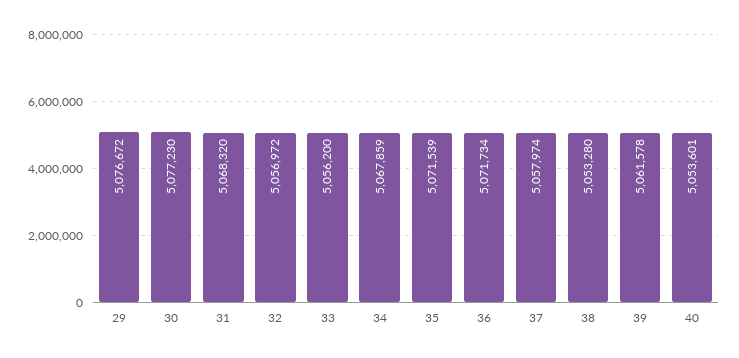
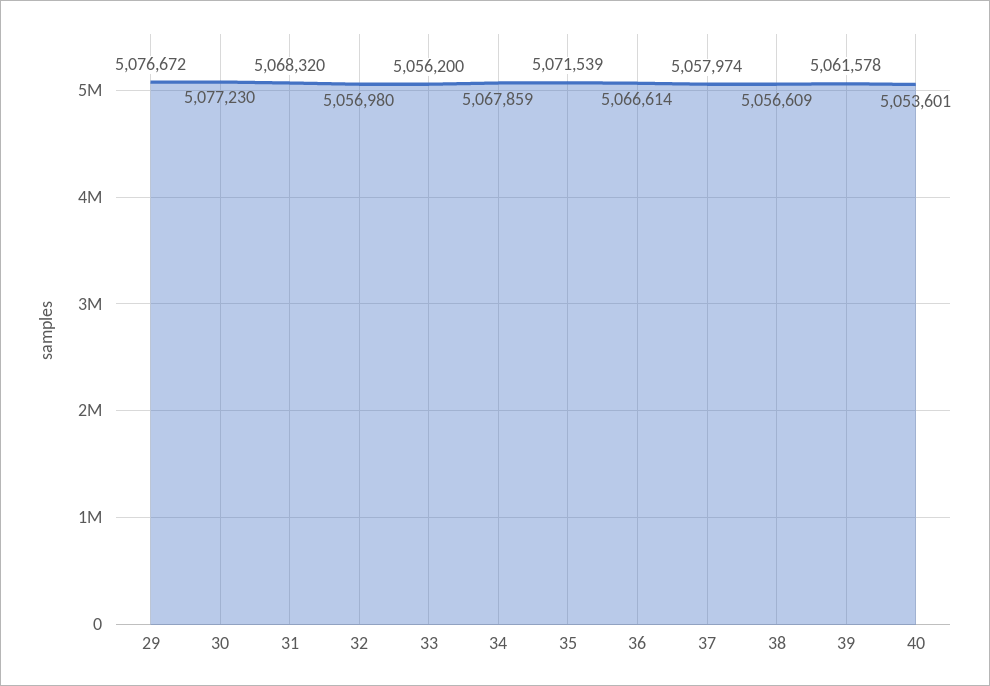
  {
    "29": 5076672,
    "30": 5077230,
    "31": 5068320,
-   "32": 5056972,
+   "32": 5056980,
    "33": 5056200,
    "34": 5067859,
    "35": 5071539,
-   "36": 5071734,
+   "36": 5066614,
    "37": 5057974,
-   "38": 5053280,
+   "38": 5056609,
    "39": 5061578,
    "40": 5053601
  }

